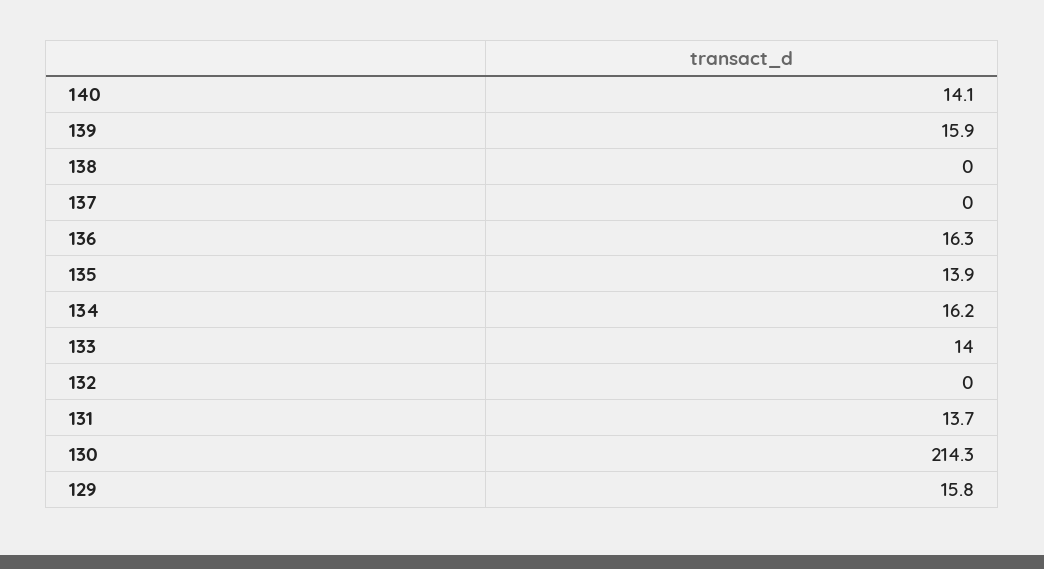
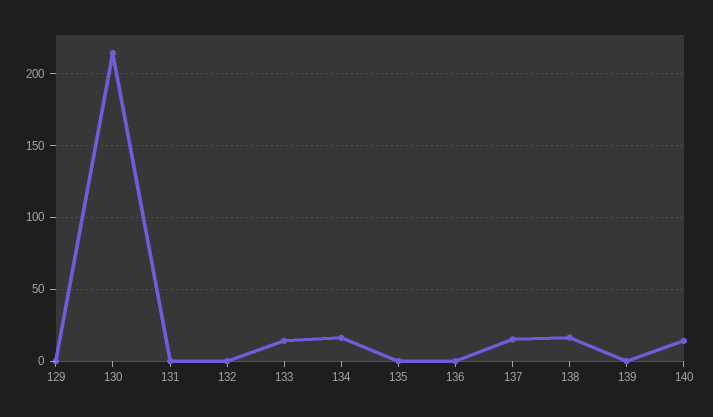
  {
    "140": 14.1,
-   "139": 15.9,
+   "139": 0,
-   "138": 0,
+   "138": 15,
-   "137": 0,
+   "137": 15,
-   "136": 16.3,
+   "136": 0,
-   "135": 13.9,
+   "135": 0,
    "134": 16.2,
    "133": 14,
    "132": 0,
-   "131": 13.7,
+   "131": 0,
    "130": 214.3,
-   "129": 15.8
+   "129": 0
  }

